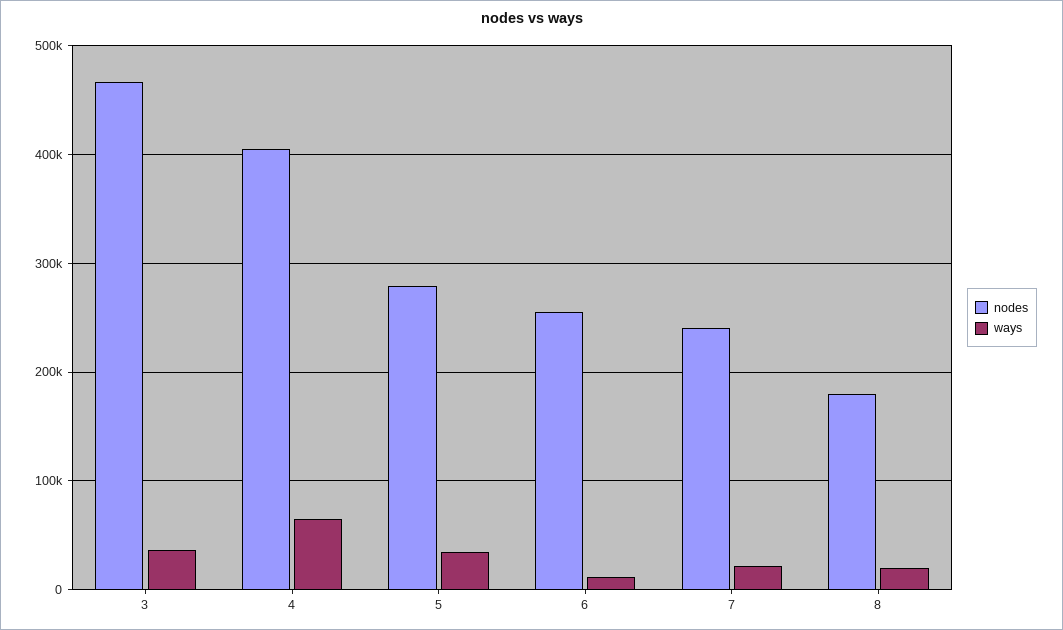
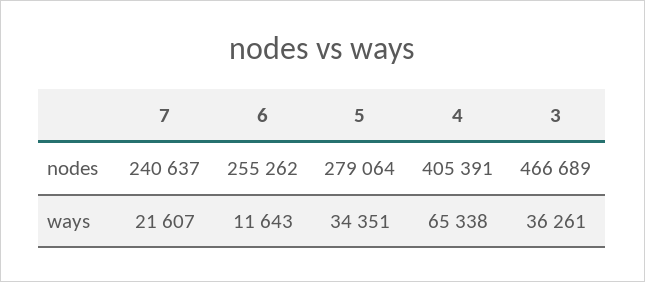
  {
    "nodes": {
      "3": 466689,
      "4": 405391,
      "5": 279064,
      "6": 255262,
-     "7": 240637,
+     "7": 240637
-     "8": 180000
    },
    "ways": {
      "3": 36261,
      "4": 65338,
      "5": 34351,
      "6": 11643,
-     "7": 21607,
+     "7": 21607
-     "8": 20000
    }
  }

